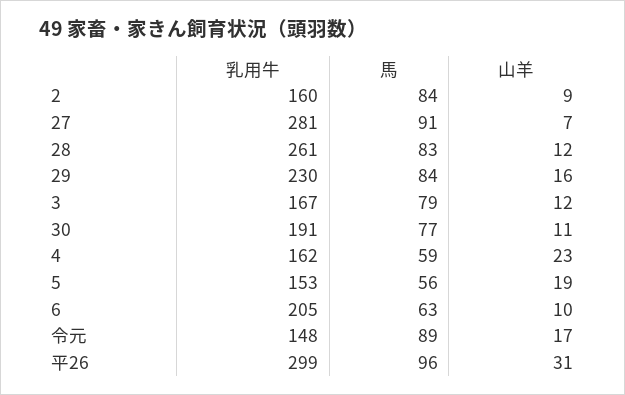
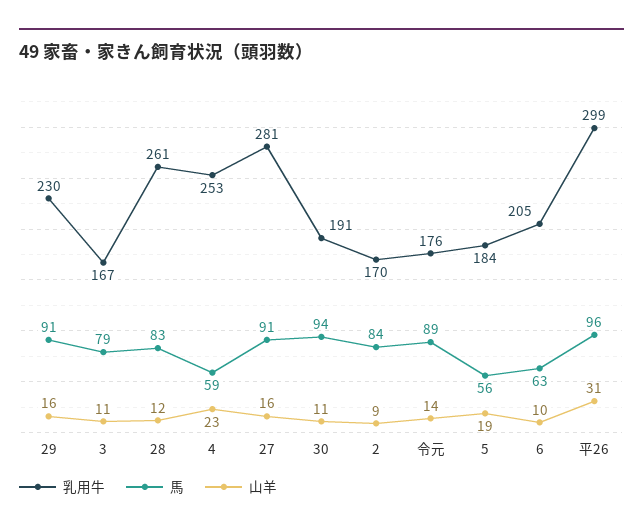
  {
    "乳用牛": {
-     "2": 160,
+     "2": 170,
      "27": 281,
      "28": 261,
      "29": 230,
      "3": 167,
      "30": 191,
-     "4": 162,
+     "4": 253,
-     "5": 153,
+     "5": 184,
      "6": 205,
-     "令元": 148,
+     "令元": 176,
      "平26": 299
    },
    "馬": {
      "2": 84,
      "27": 91,
      "28": 83,
-     "29": 84,
+     "29": 91,
      "3": 79,
-     "30": 77,
+     "30": 94,
      "4": 59,
      "5": 56,
      "6": 63,
      "令元": 89,
      "平26": 96
    },
    "山羊": {
      "2": 9,
-     "27": 7,
+     "27": 16,
      "28": 12,
      "29": 16,
-     "3": 12,
+     "3": 11,
      "30": 11,
      "4": 23,
      "5": 19,
      "6": 10,
-     "令元": 17,
+     "令元": 14,
      "平26": 31
    }
  }

